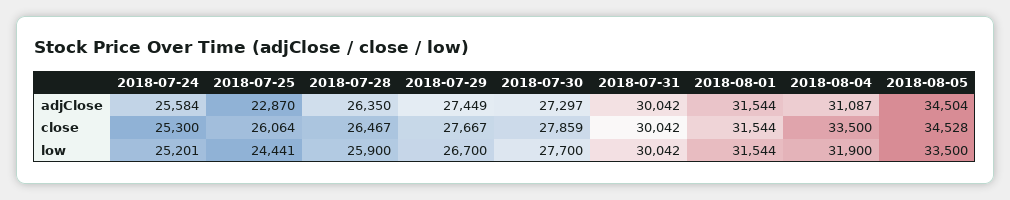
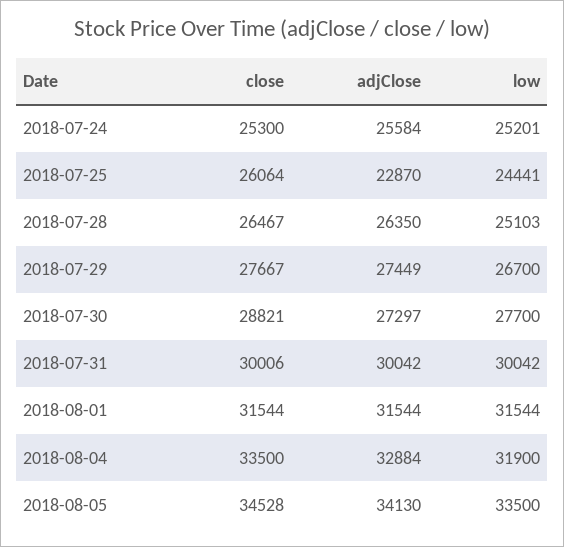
  {
    "2018-07-24": {
      "adjClose": 25584,
      "close": 25300,
      "low": 25201
    },
    "2018-07-25": {
      "adjClose": 22870,
      "close": 26064,
      "low": 24441
    },
    "2018-07-28": {
      "adjClose": 26350,
      "close": 26467,
-     "low": 25900
+     "low": 25103
    },
    "2018-07-29": {
      "adjClose": 27449,
      "close": 27667,
      "low": 26700
    },
    "2018-07-30": {
      "adjClose": 27297,
-     "close": 27859,
+     "close": 28821,
      "low": 27700
    },
    "2018-07-31": {
      "adjClose": 30042,
-     "close": 30042,
+     "close": 30006,
      "low": 30042
    },
    "2018-08-01": {
      "adjClose": 31544,
      "close": 31544,
      "low": 31544
    },
    "2018-08-04": {
-     "adjClose": 31087,
+     "adjClose": 32884,
      "close": 33500,
      "low": 31900
    },
    "2018-08-05": {
-     "adjClose": 34504,
+     "adjClose": 34130,
      "close": 34528,
      "low": 33500
    }
  }

